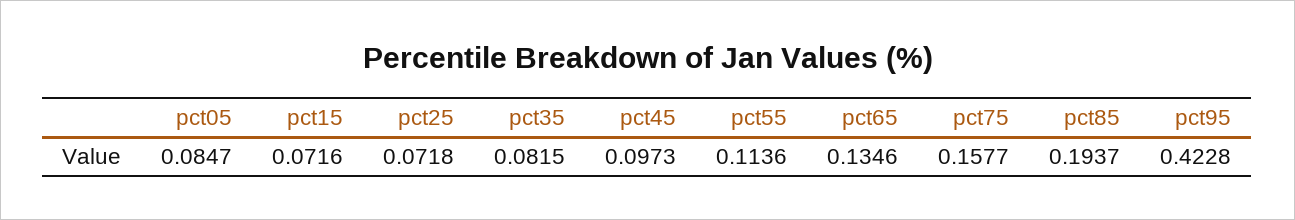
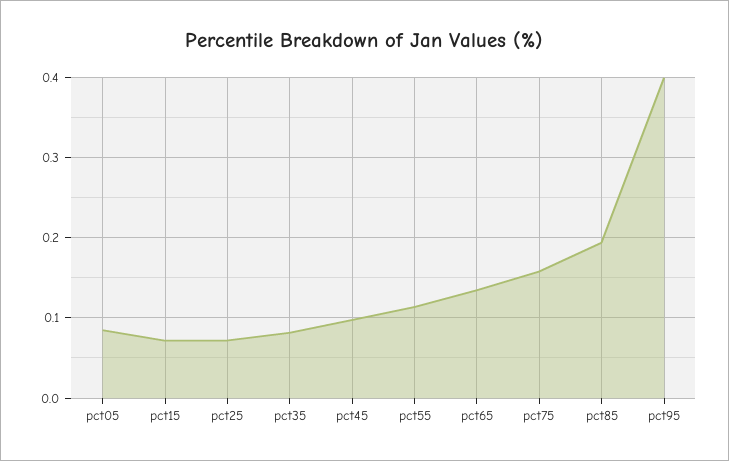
  {
    "pct05": 0.0847,
    "pct15": 0.0716,
    "pct25": 0.0718,
    "pct35": 0.0815,
    "pct45": 0.0973,
    "pct55": 0.1136,
    "pct65": 0.1346,
    "pct75": 0.1577,
    "pct85": 0.1937,
-   "pct95": 0.4228
+   "pct95": 0.4
  }

